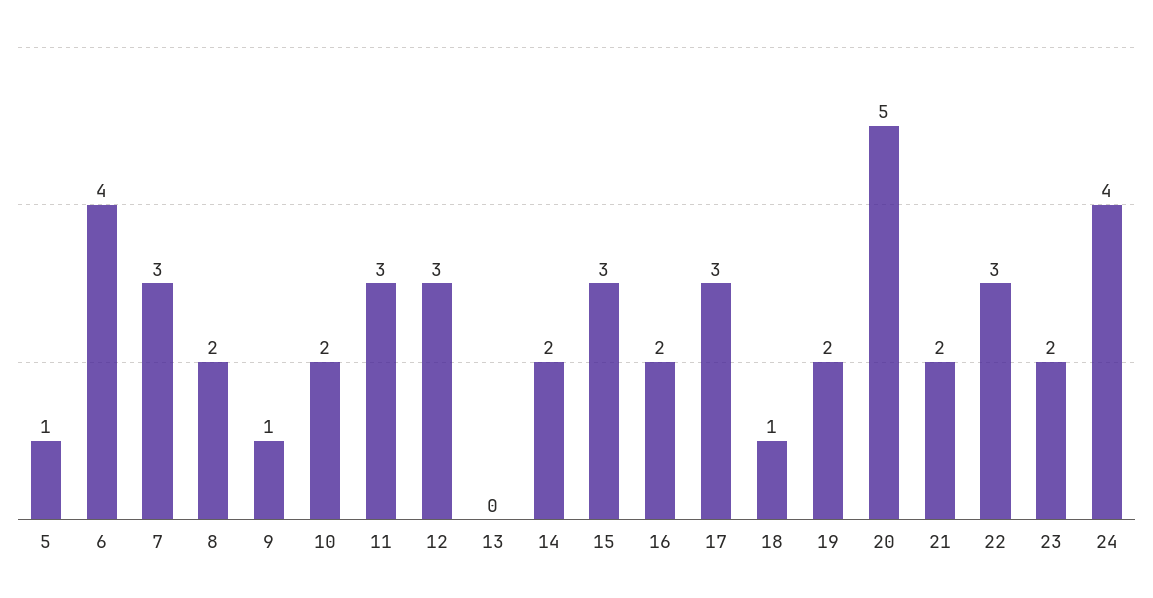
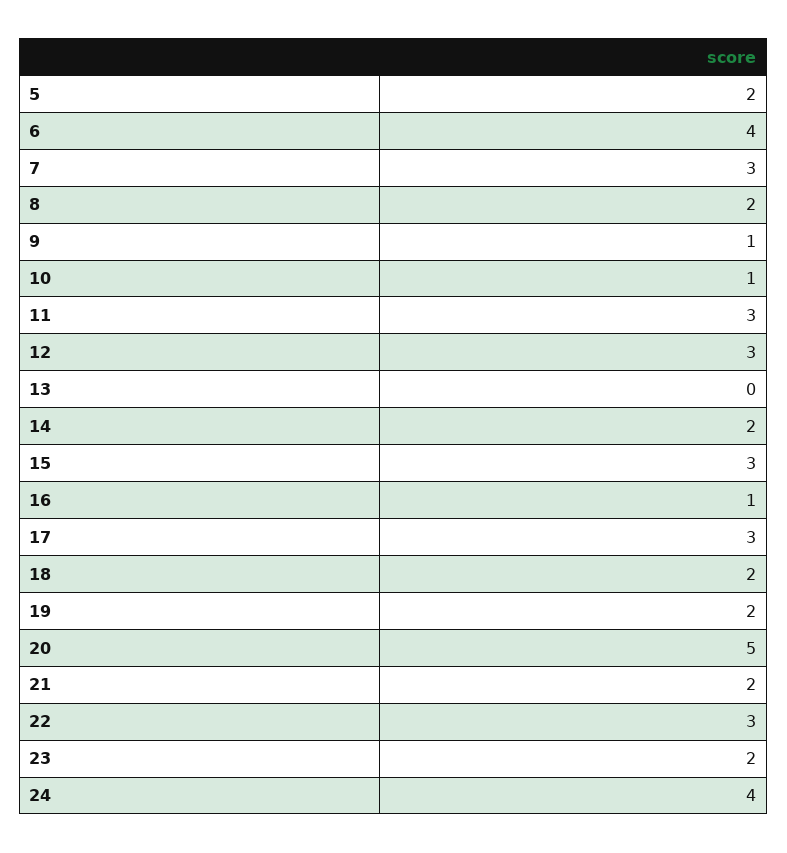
  {
-   "5": 1,
+   "5": 2,
    "6": 4,
    "7": 3,
    "8": 2,
    "9": 1,
-   "10": 2,
+   "10": 1,
    "11": 3,
    "12": 3,
    "13": 0,
    "14": 2,
    "15": 3,
-   "16": 2,
+   "16": 1,
    "17": 3,
-   "18": 1,
+   "18": 2,
    "19": 2,
    "20": 5,
    "21": 2,
    "22": 3,
    "23": 2,
    "24": 4
  }

